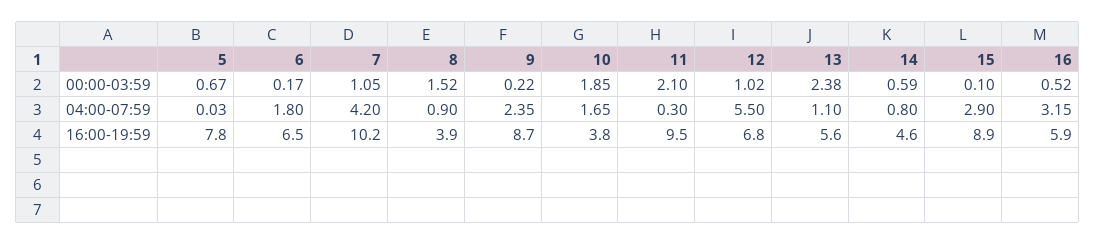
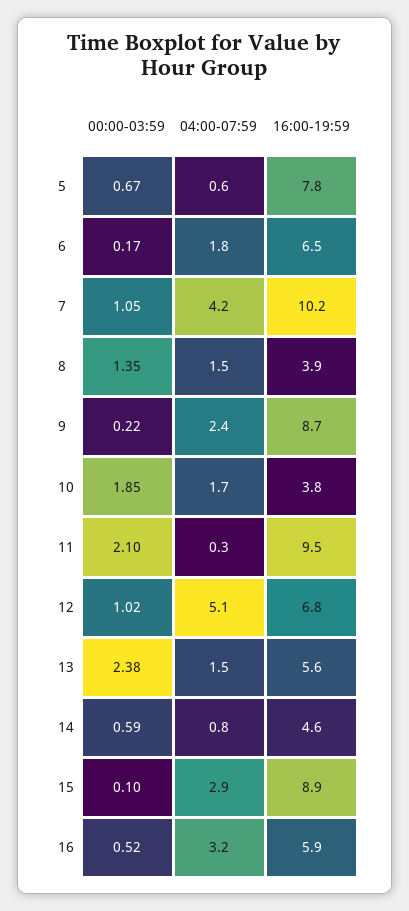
  {
    "5": {
      "00:00-03:59": 0.67,
-     "04:00-07:59": 0.03,
+     "04:00-07:59": 0.6,
      "16:00-19:59": 7.8
    },
    "6": {
      "00:00-03:59": 0.17,
      "04:00-07:59": 1.8,
      "16:00-19:59": 6.5
    },
    "7": {
      "00:00-03:59": 1.05,
      "04:00-07:59": 4.2,
      "16:00-19:59": 10.2
    },
    "8": {
-     "00:00-03:59": 1.52,
+     "00:00-03:59": 1.35,
-     "04:00-07:59": 0.9,
+     "04:00-07:59": 1.5,
      "16:00-19:59": 3.9
    },
    "9": {
      "00:00-03:59": 0.22,
      "04:00-07:59": 2.35,
      "16:00-19:59": 8.7
    },
    "10": {
      "00:00-03:59": 1.85,
      "04:00-07:59": 1.65,
      "16:00-19:59": 3.8
    },
    "11": {
      "00:00-03:59": 2.1,
      "04:00-07:59": 0.3,
      "16:00-19:59": 9.5
    },
    "12": {
      "00:00-03:59": 1.02,
-     "04:00-07:59": 5.5,
+     "04:00-07:59": 5.1,
      "16:00-19:59": 6.8
    },
    "13": {
      "00:00-03:59": 2.38,
-     "04:00-07:59": 1.1,
+     "04:00-07:59": 1.5,
      "16:00-19:59": 5.6
    },
    "14": {
      "00:00-03:59": 0.59,
      "04:00-07:59": 0.8,
      "16:00-19:59": 4.6
    },
    "15": {
      "00:00-03:59": 0.1,
      "04:00-07:59": 2.9,
      "16:00-19:59": 8.9
    },
    "16": {
      "00:00-03:59": 0.52,
      "04:00-07:59": 3.15,
      "16:00-19:59": 5.9
    }
  }

